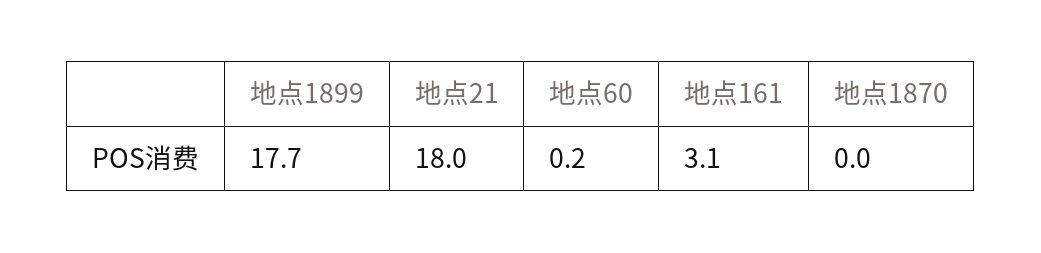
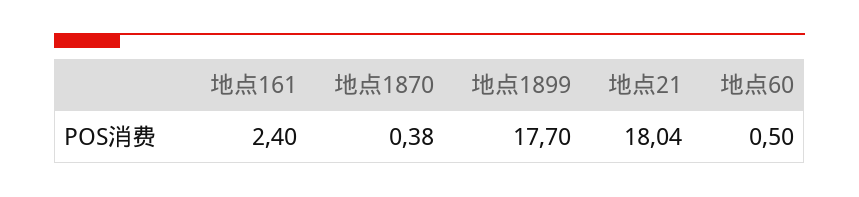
  {
    "地点1899": 17.7,
    "地点21": 18.04,
-   "地点60": 0.2,
+   "地点60": 0.5,
-   "地点161": 3.1,
+   "地点161": 2.4,
-   "地点1870": 0
+   "地点1870": 0.38
  }

